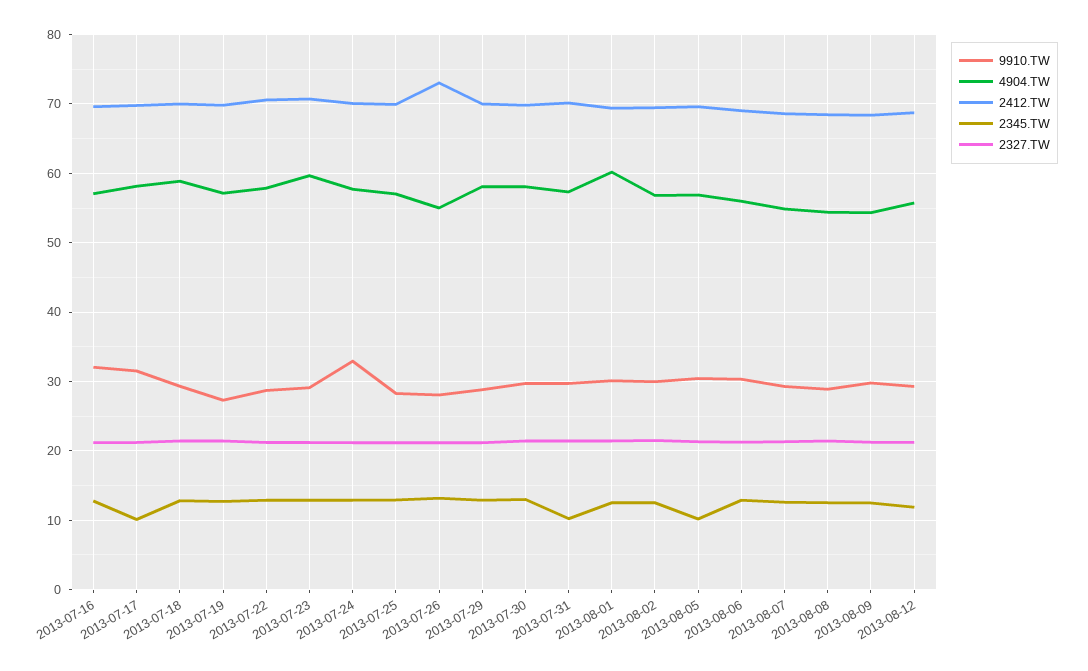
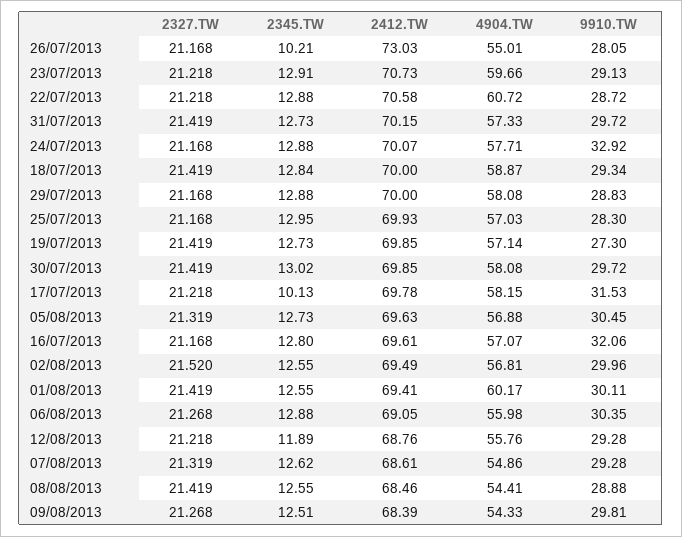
  {
    "9910.TW": {
      "2013-07-16": 32.06,
      "2013-07-17": 31.53,
      "2013-07-18": 29.34,
      "2013-07-19": 27.3,
      "2013-07-22": 28.72,
      "2013-07-23": 29.13,
      "2013-07-24": 32.92,
      "2013-07-25": 28.3,
      "2013-07-26": 28.05,
      "2013-07-29": 28.83,
      "2013-07-30": 29.72,
      "2013-07-31": 29.72,
      "2013-08-01": 30.11,
      "2013-08-02": 29.96,
      "2013-08-05": 30.45,
      "2013-08-06": 30.35,
      "2013-08-07": 29.28,
      "2013-08-08": 28.88,
      "2013-08-09": 29.81,
      "2013-08-12": 29.28
    },
    "4904.TW": {
      "2013-07-16": 57.07,
      "2013-07-17": 58.15,
      "2013-07-18": 58.87,
      "2013-07-19": 57.14,
-     "2013-07-22": 58,
+     "2013-07-22": 60.72,
      "2013-07-23": 59.66,
      "2013-07-24": 57.71,
      "2013-07-25": 57.03,
      "2013-07-26": 55.01,
      "2013-07-29": 58.08,
      "2013-07-30": 58.08,
      "2013-07-31": 57.33,
      "2013-08-01": 60.17,
      "2013-08-02": 56.81,
      "2013-08-05": 56.88,
      "2013-08-06": 55.98,
      "2013-08-07": 54.86,
      "2013-08-08": 54.41,
      "2013-08-09": 54.33,
      "2013-08-12": 55.76
    },
    "2412.TW": {
      "2013-07-16": 69.61,
      "2013-07-17": 69.78,
      "2013-07-18": 70,
      "2013-07-19": 69.85,
      "2013-07-22": 70.58,
      "2013-07-23": 70.73,
      "2013-07-24": 70.07,
      "2013-07-25": 69.93,
      "2013-07-26": 73.03,
      "2013-07-29": 70,
      "2013-07-30": 69.85,
      "2013-07-31": 70.15,
      "2013-08-01": 69.41,
      "2013-08-02": 69.49,
      "2013-08-05": 69.63,
      "2013-08-06": 69.05,
      "2013-08-07": 68.61,
      "2013-08-08": 68.46,
      "2013-08-09": 68.39,
      "2013-08-12": 68.76
    },
    "2345.TW": {
      "2013-07-16": 12.8,
      "2013-07-17": 10.13,
      "2013-07-18": 12.84,
      "2013-07-19": 12.73,
      "2013-07-22": 12.88,
      "2013-07-23": 12.91,
      "2013-07-24": 12.88,
      "2013-07-25": 12.95,
-     "2013-07-26": 13,
+     "2013-07-26": 10.21,
      "2013-07-29": 12.88,
      "2013-07-30": 13.02,
-     "2013-07-31": 10,
+     "2013-07-31": 12.73,
      "2013-08-01": 12.55,
      "2013-08-02": 12.55,
-     "2013-08-05": 10,
+     "2013-08-05": 12.73,
      "2013-08-06": 12.88,
      "2013-08-07": 12.62,
      "2013-08-08": 12.55,
      "2013-08-09": 12.51,
      "2013-08-12": 11.89
    },
    "2327.TW": {
      "2013-07-16": 21.168,
      "2013-07-17": 21.218,
      "2013-07-18": 21.419,
      "2013-07-19": 21.419,
      "2013-07-22": 21.218,
      "2013-07-23": 21.218,
      "2013-07-24": 21.168,
      "2013-07-25": 21.168,
      "2013-07-26": 21.168,
      "2013-07-29": 21.168,
      "2013-07-30": 21.419,
      "2013-07-31": 21.419,
      "2013-08-01": 21.419,
      "2013-08-02": 21.52,
      "2013-08-05": 21.319,
      "2013-08-06": 21.268,
      "2013-08-07": 21.319,
      "2013-08-08": 21.419,
      "2013-08-09": 21.268,
      "2013-08-12": 21.218
    }
  }

